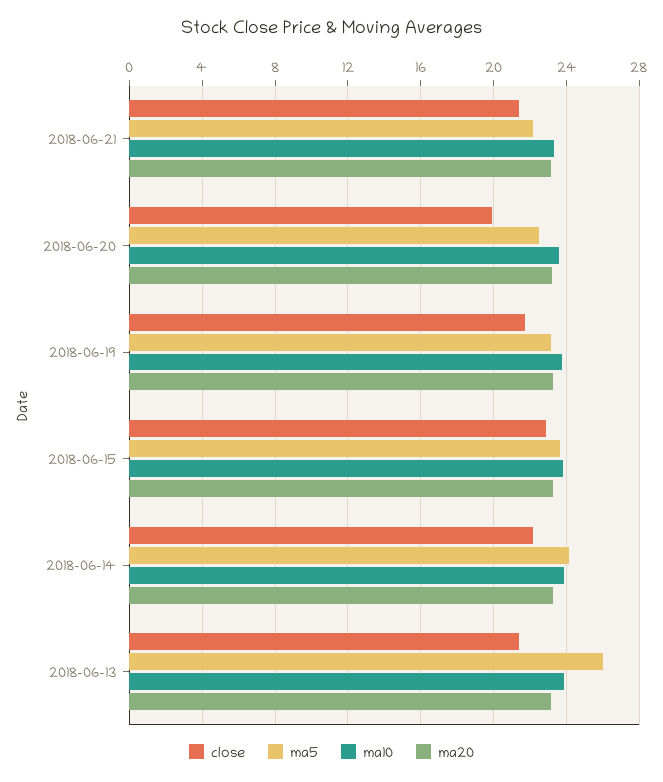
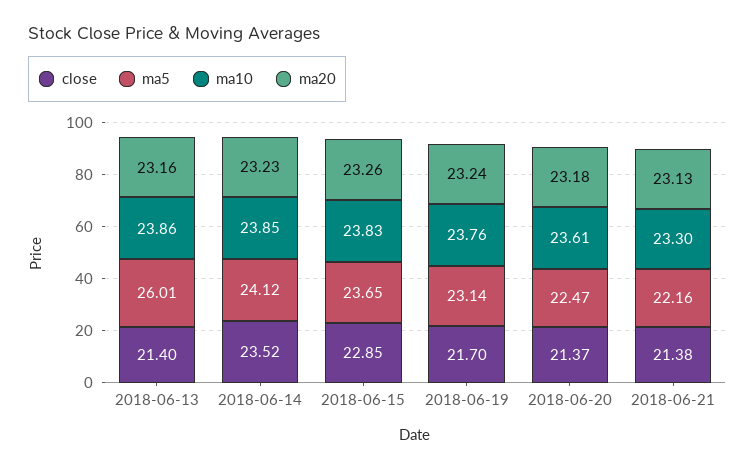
  {
    "close": {
      "2018-06-21": 21.38,
-     "2018-06-20": 20,
+     "2018-06-20": 21.37,
      "2018-06-19": 21.7,
      "2018-06-15": 22.85,
-     "2018-06-14": 22,
+     "2018-06-14": 23.52,
      "2018-06-13": 21.4
    },
    "ma5": {
      "2018-06-21": 22.16,
      "2018-06-20": 22.47,
      "2018-06-19": 23.14,
      "2018-06-15": 23.65,
      "2018-06-14": 24.12,
      "2018-06-13": 26.01
    },
    "ma10": {
      "2018-06-21": 23.3,
      "2018-06-20": 23.61,
      "2018-06-19": 23.76,
      "2018-06-15": 23.83,
      "2018-06-14": 23.85,
      "2018-06-13": 23.86
    },
    "ma20": {
      "2018-06-21": 23.13,
      "2018-06-20": 23.18,
      "2018-06-19": 23.24,
      "2018-06-15": 23.26,
      "2018-06-14": 23.23,
      "2018-06-13": 23.16
    }
  }

